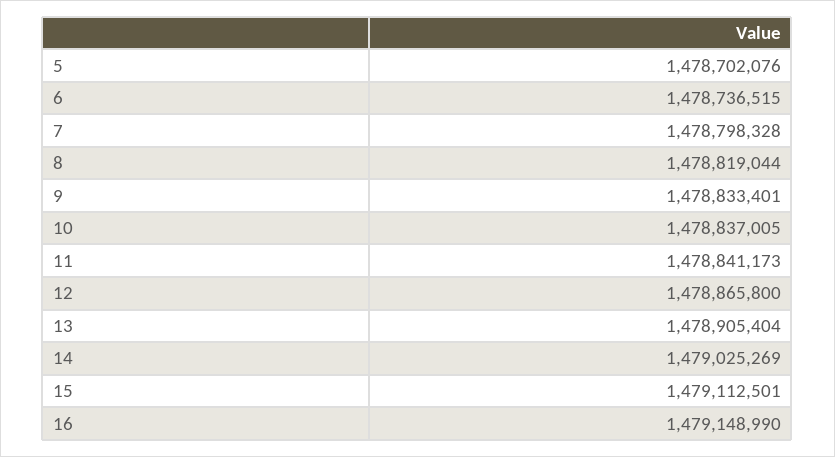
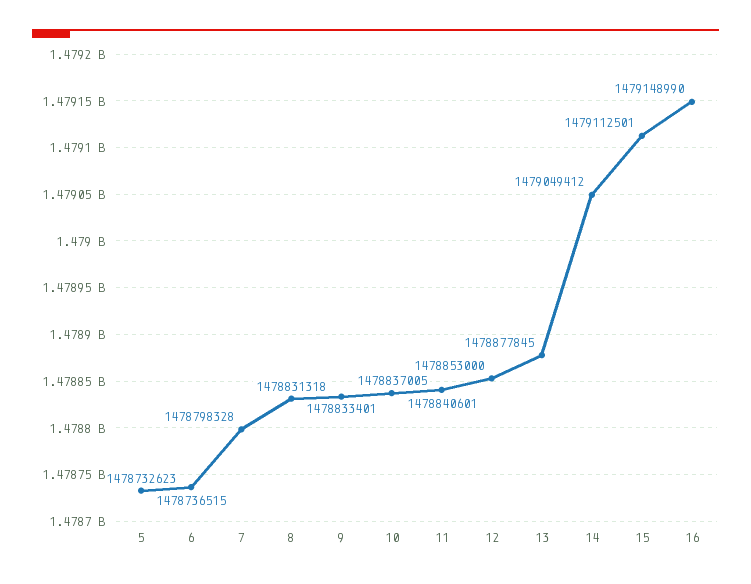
  {
-   "5": 1478702076,
+   "5": 1478732623,
    "6": 1478736515,
    "7": 1478798328,
-   "8": 1478819044,
+   "8": 1478831318,
    "9": 1478833401,
    "10": 1478837005,
-   "11": 1478841173,
+   "11": 1478840601,
-   "12": 1478865800,
+   "12": 1478853000,
-   "13": 1478905404,
+   "13": 1478877845,
-   "14": 1479025269,
+   "14": 1479049412,
    "15": 1479112501,
    "16": 1479148990
  }

